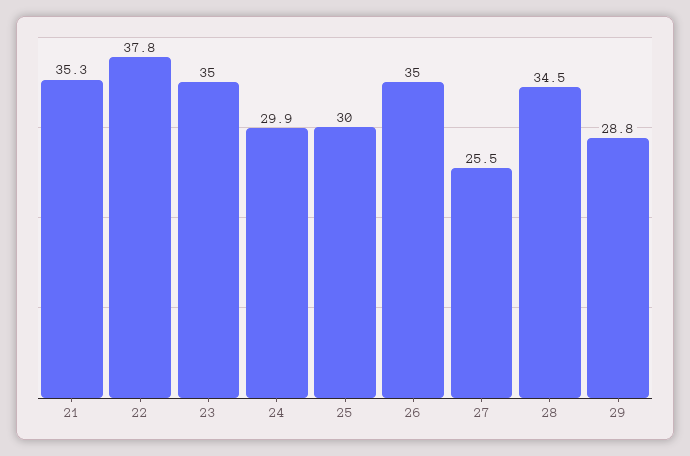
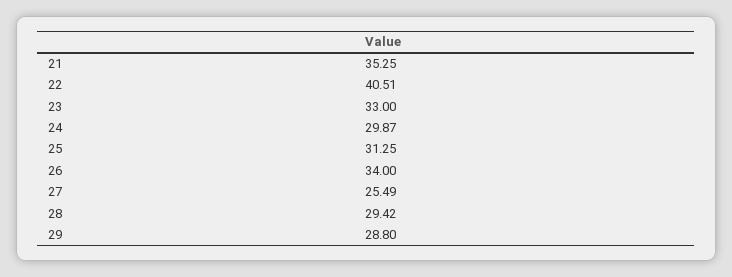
  {
    "21": 35.25,
-   "22": 37.8,
+   "22": 40.51,
-   "23": 35,
+   "23": 33,
    "24": 29.87,
-   "25": 30,
+   "25": 31.25,
-   "26": 35,
+   "26": 34,
    "27": 25.49,
-   "28": 34.5,
+   "28": 29.42,
    "29": 28.8
  }

